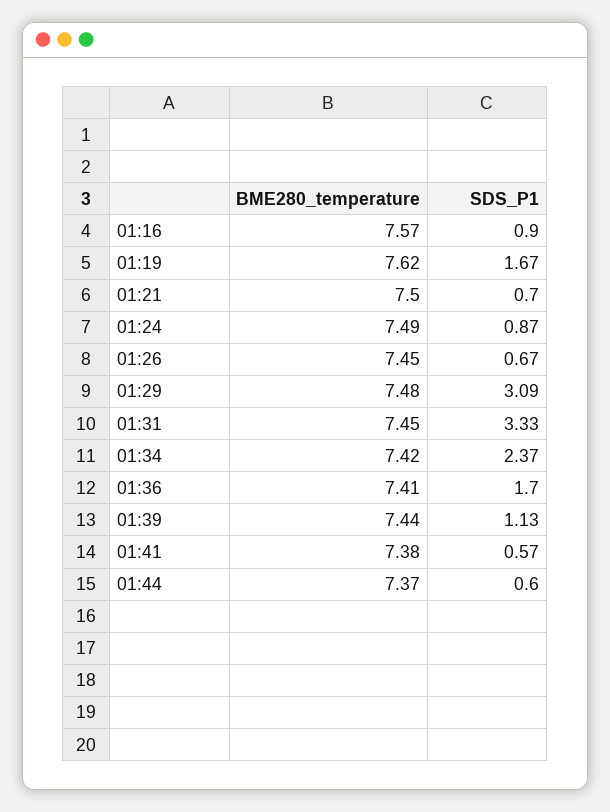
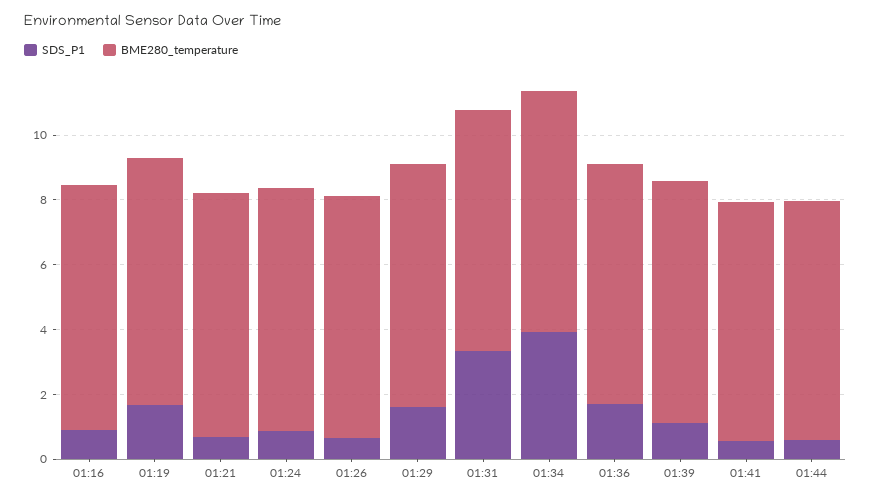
  {
    "BME280_temperature": {
      "01:16": 7.57,
      "01:19": 7.62,
      "01:21": 7.5,
      "01:24": 7.49,
      "01:26": 7.45,
      "01:29": 7.48,
      "01:31": 7.45,
      "01:34": 7.42,
      "01:36": 7.41,
      "01:39": 7.44,
      "01:41": 7.38,
      "01:44": 7.37
    },
    "SDS_P1": {
      "01:16": 0.9,
      "01:19": 1.67,
      "01:21": 0.7,
      "01:24": 0.87,
      "01:26": 0.67,
-     "01:29": 3.09,
+     "01:29": 1.5,
      "01:31": 3.33,
-     "01:34": 2.37,
+     "01:34": 4,
      "01:36": 1.7,
      "01:39": 1.13,
      "01:41": 0.57,
      "01:44": 0.6
    }
  }

